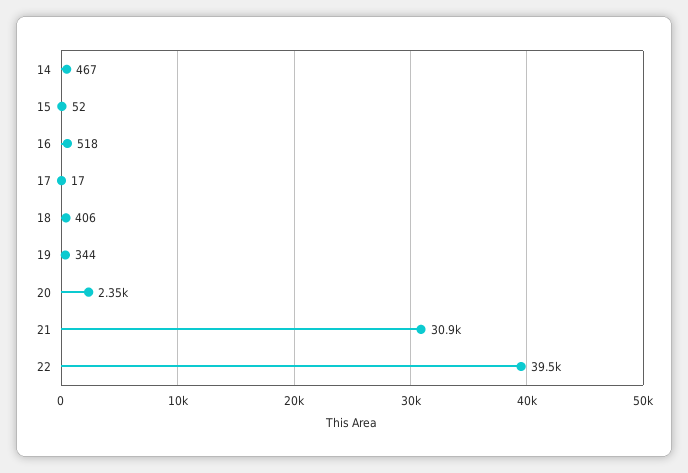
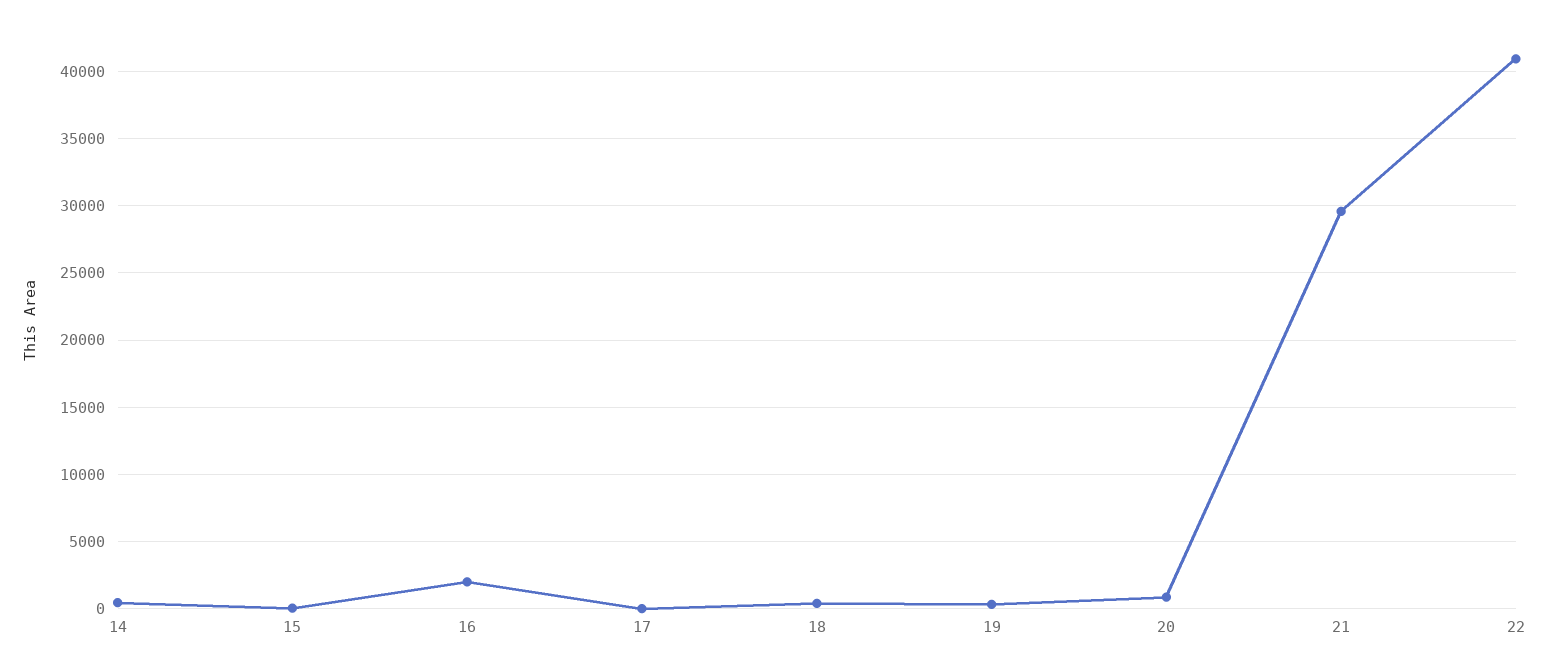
  {
    "14": 467,
    "15": 52,
-   "16": 518,
+   "16": 2000,
    "17": 17,
    "18": 406,
    "19": 344,
-   "20": 2350,
+   "20": 1000,
-   "21": 30900,
+   "21": 29500,
-   "22": 39500
+   "22": 41000
  }

